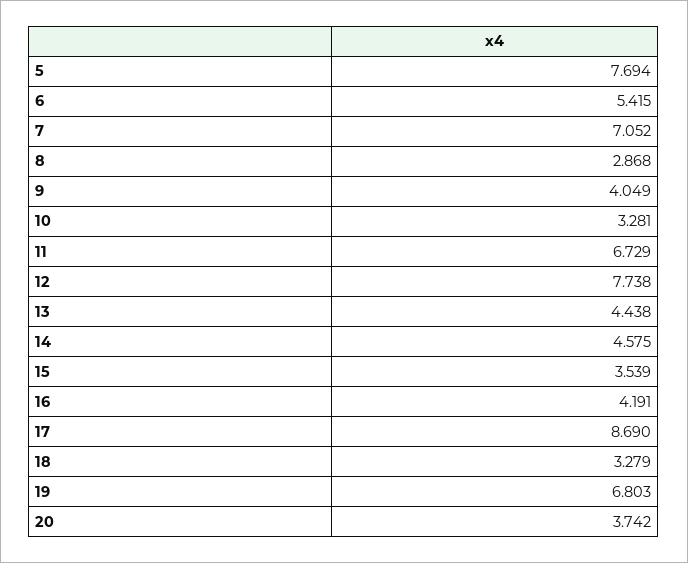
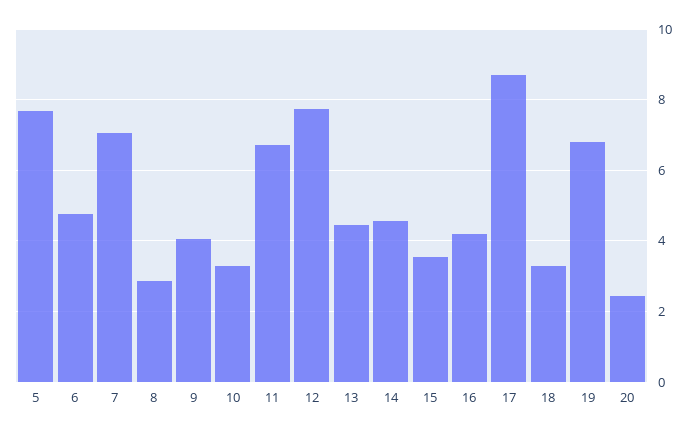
  {
    "5": 7.694,
-   "6": 5.415,
+   "6": 4.8,
    "7": 7.052,
    "8": 2.868,
    "9": 4.049,
    "10": 3.281,
    "11": 6.729,
    "12": 7.738,
    "13": 4.438,
    "14": 4.575,
    "15": 3.539,
    "16": 4.191,
    "17": 8.69,
    "18": 3.279,
    "19": 6.803,
-   "20": 3.742
+   "20": 2.4
  }

